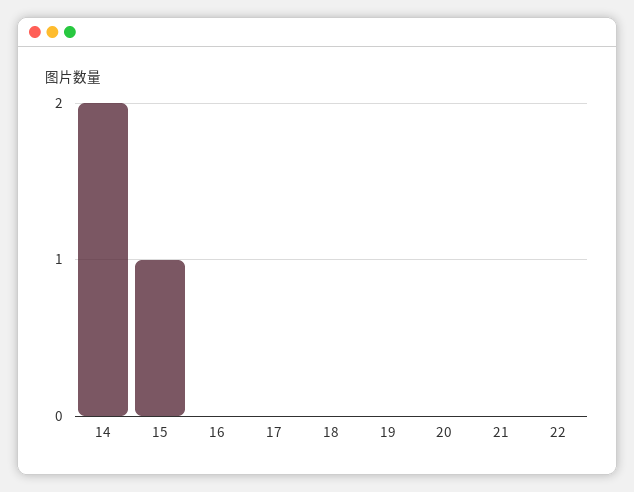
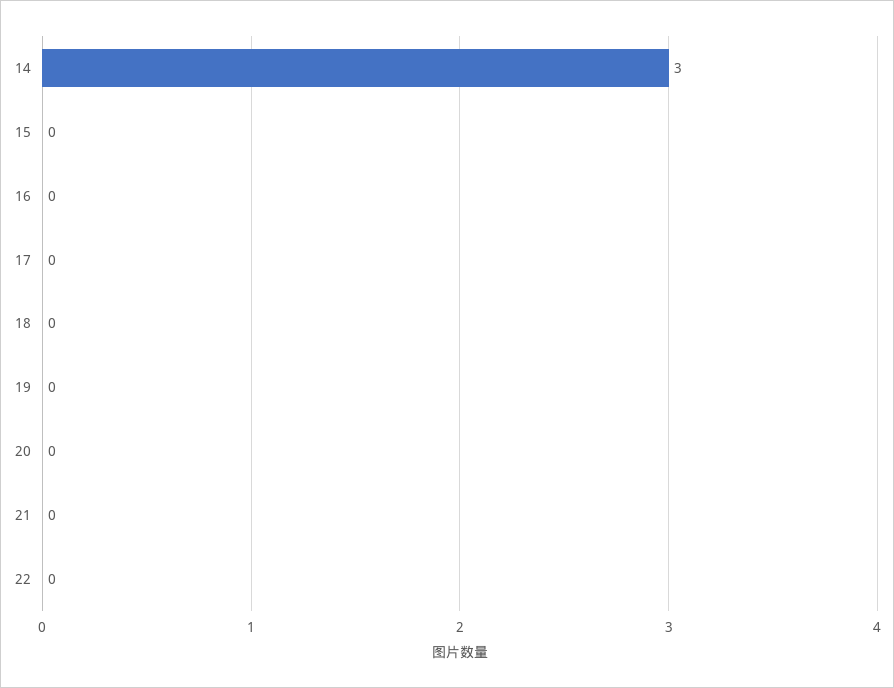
  {
-   "14": 2,
+   "14": 3,
-   "15": 1,
+   "15": 0,
    "16": 0,
    "17": 0,
    "18": 0,
    "19": 0,
    "20": 0,
    "21": 0,
    "22": 0
  }

